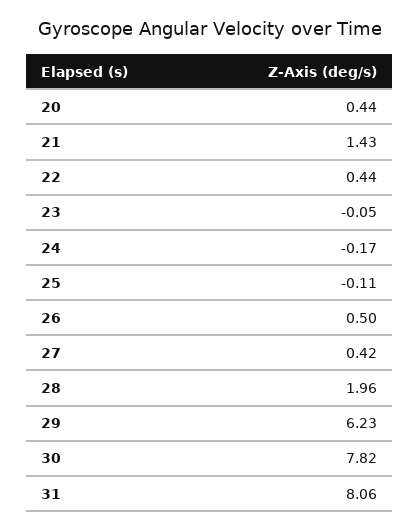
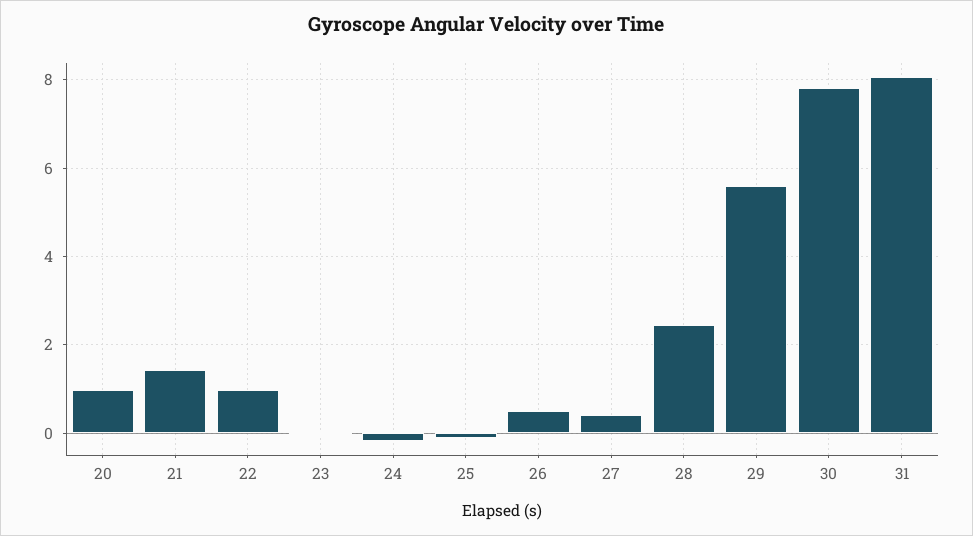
  {
-   "20": 0.44,
+   "20": 1,
    "21": 1.43,
-   "22": 0.44,
+   "22": 1,
    "23": -0.05,
    "24": -0.17,
    "25": -0.11,
    "26": 0.5,
    "27": 0.42,
-   "28": 1.96,
+   "28": 2.4,
-   "29": 6.23,
+   "29": 5.6,
    "30": 7.82,
    "31": 8.06
  }

